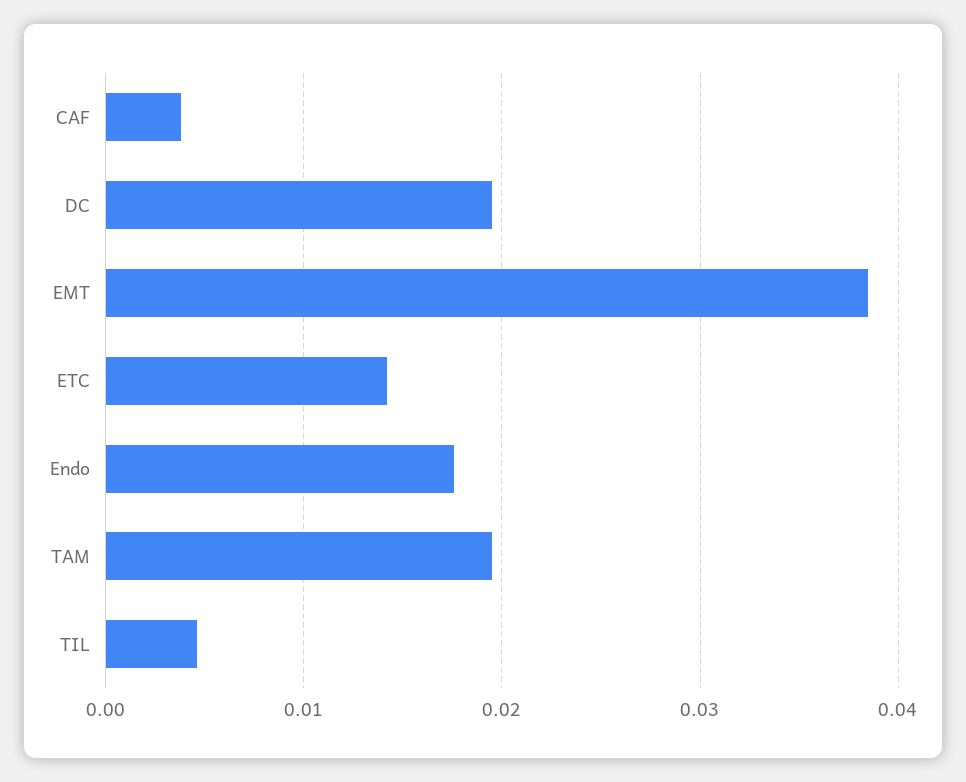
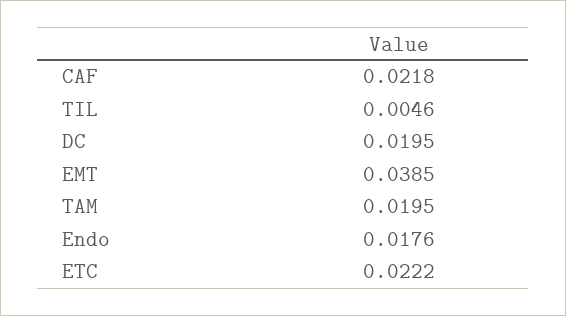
  {
-   "CAF": 0.004,
+   "CAF": 0.0218,
    "DC": 0.0195,
    "EMT": 0.0385,
-   "ETC": 0.014,
+   "ETC": 0.0222,
    "Endo": 0.0176,
    "TAM": 0.0195,
    "TIL": 0.0046
  }

